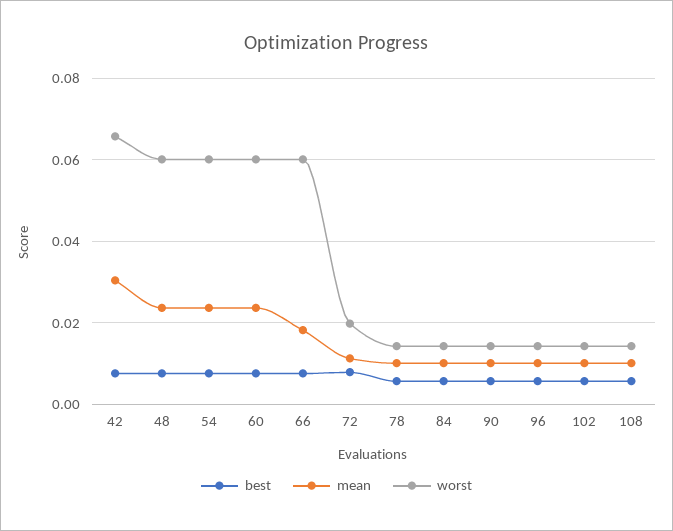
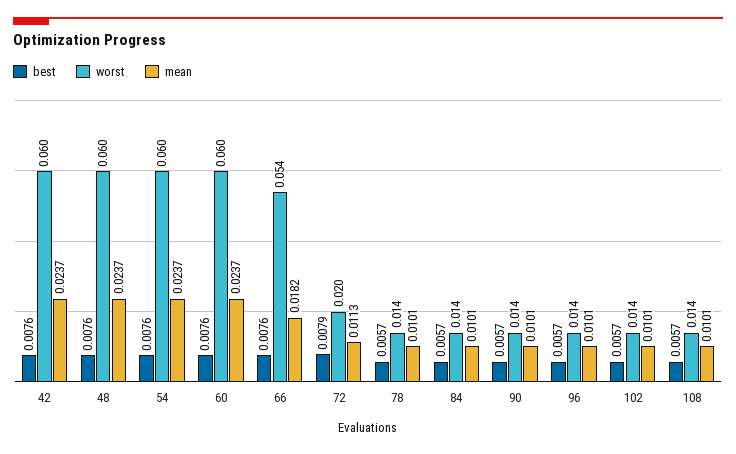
  {
    "best": {
      "42": 0.0076,
      "48": 0.0076,
      "54": 0.0076,
      "60": 0.0076,
      "66": 0.0076,
      "72": 0.0079,
      "78": 0.0057,
      "84": 0.0057,
      "90": 0.0057,
      "96": 0.0057,
      "102": 0.0057,
      "108": 0.0057
    },
    "mean": {
-     "42": 0.03,
+     "42": 0.0237,
      "48": 0.0237,
      "54": 0.0237,
      "60": 0.0237,
      "66": 0.0182,
      "72": 0.0113,
      "78": 0.0101,
      "84": 0.0101,
      "90": 0.0101,
      "96": 0.0101,
      "102": 0.0101,
      "108": 0.0101
    },
    "worst": {
-     "42": 0.066,
+     "42": 0.06,
      "48": 0.06,
      "54": 0.06,
      "60": 0.06,
-     "66": 0.06,
+     "66": 0.054,
      "72": 0.02,
      "78": 0.014,
      "84": 0.014,
      "90": 0.014,
      "96": 0.014,
      "102": 0.014,
      "108": 0.014
    }
  }

